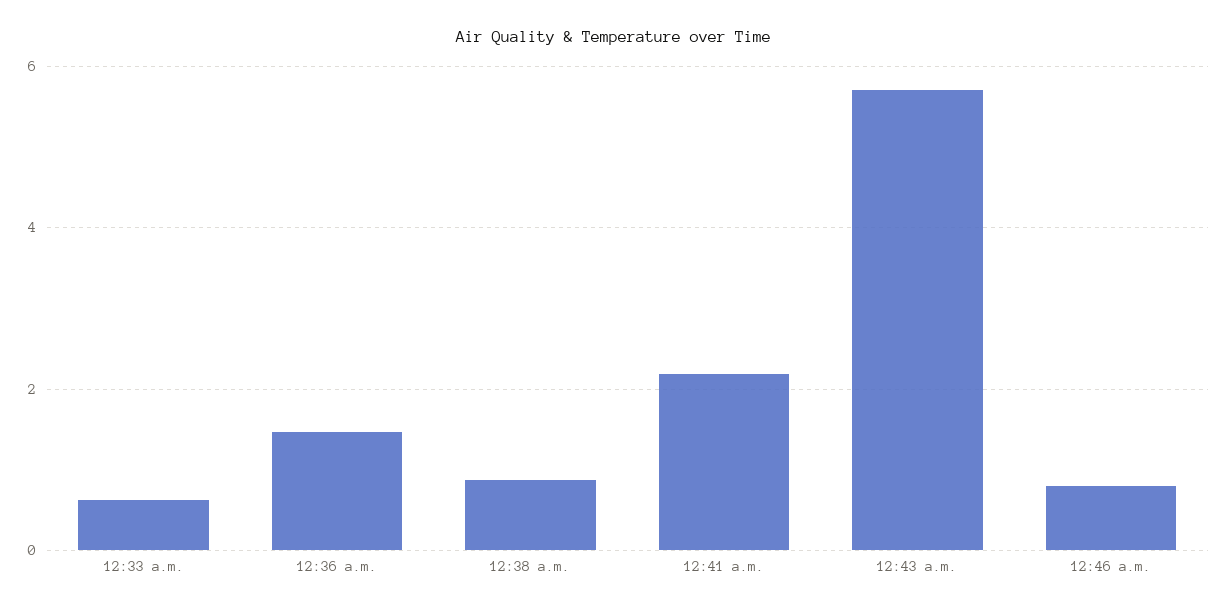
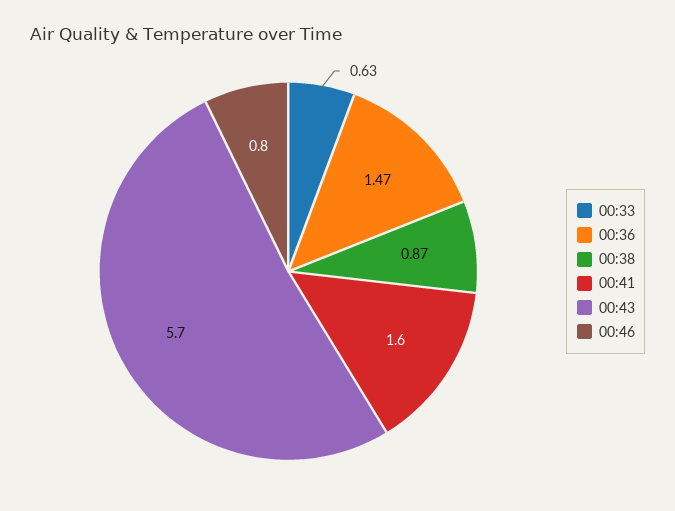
  {
    "12:33 a.m.": 0.63,
    "12:36 a.m.": 1.47,
    "12:38 a.m.": 0.87,
-   "12:41 a.m.": 2.2,
+   "12:41 a.m.": 1.6,
    "12:43 a.m.": 5.7,
    "12:46 a.m.": 0.8
  }

